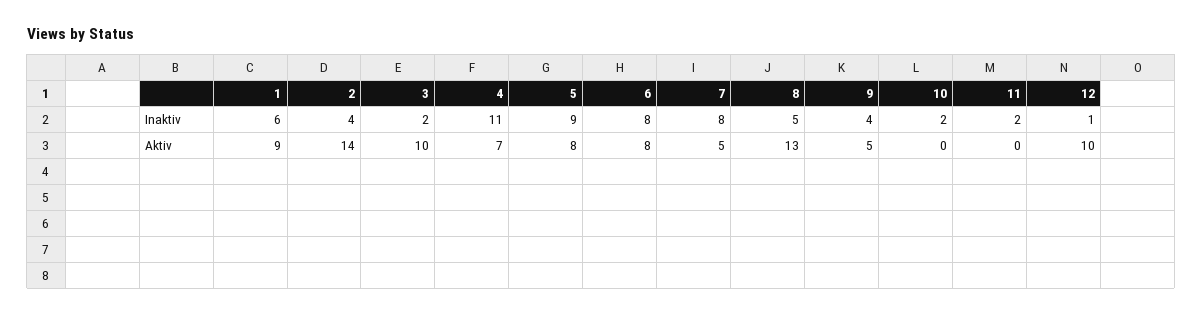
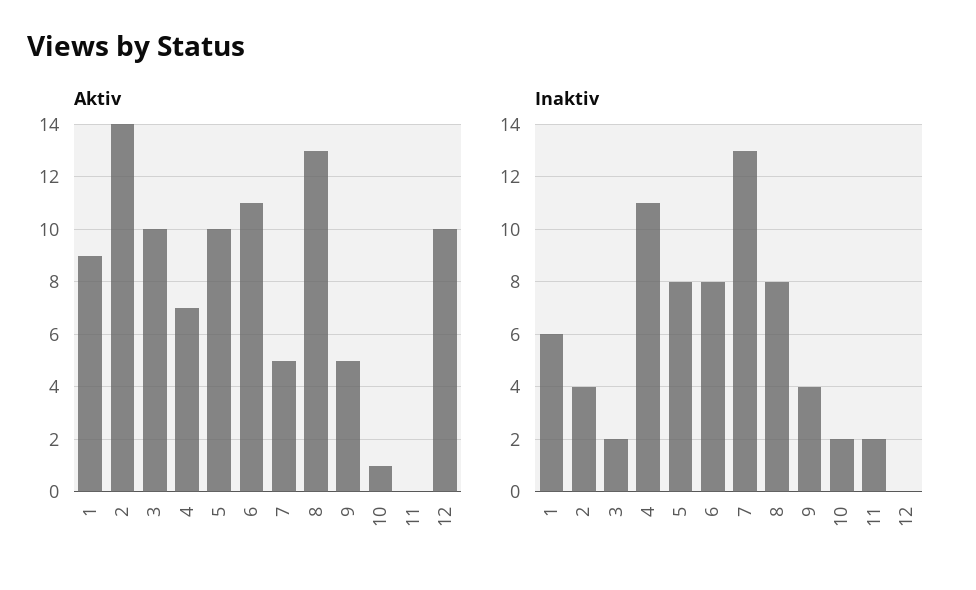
  {
    "Inaktiv": {
      "1": 6,
      "2": 4,
      "3": 2,
      "4": 11,
-     "5": 9,
+     "5": 8,
      "6": 8,
-     "7": 8,
+     "7": 13,
-     "8": 5,
+     "8": 8,
      "9": 4,
      "10": 2,
      "11": 2,
-     "12": 1
+     "12": 0
    },
    "Aktiv": {
      "1": 9,
      "2": 14,
      "3": 10,
      "4": 7,
-     "5": 8,
+     "5": 10,
-     "6": 8,
+     "6": 11,
      "7": 5,
      "8": 13,
      "9": 5,
-     "10": 0,
+     "10": 1,
      "11": 0,
      "12": 10
    }
  }

